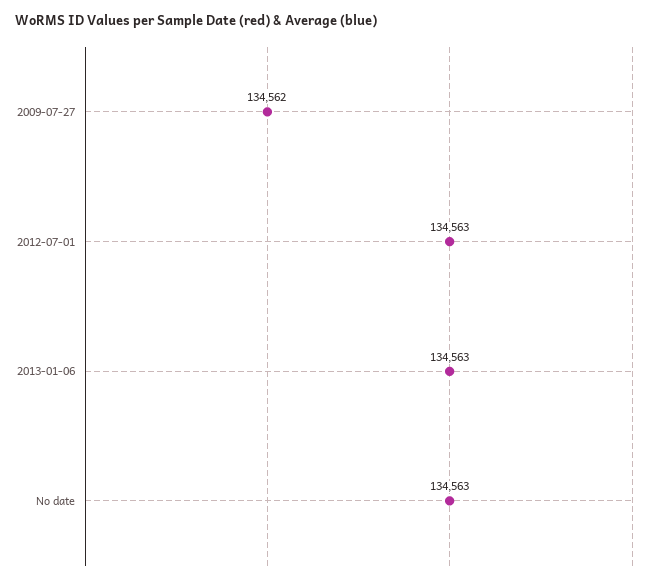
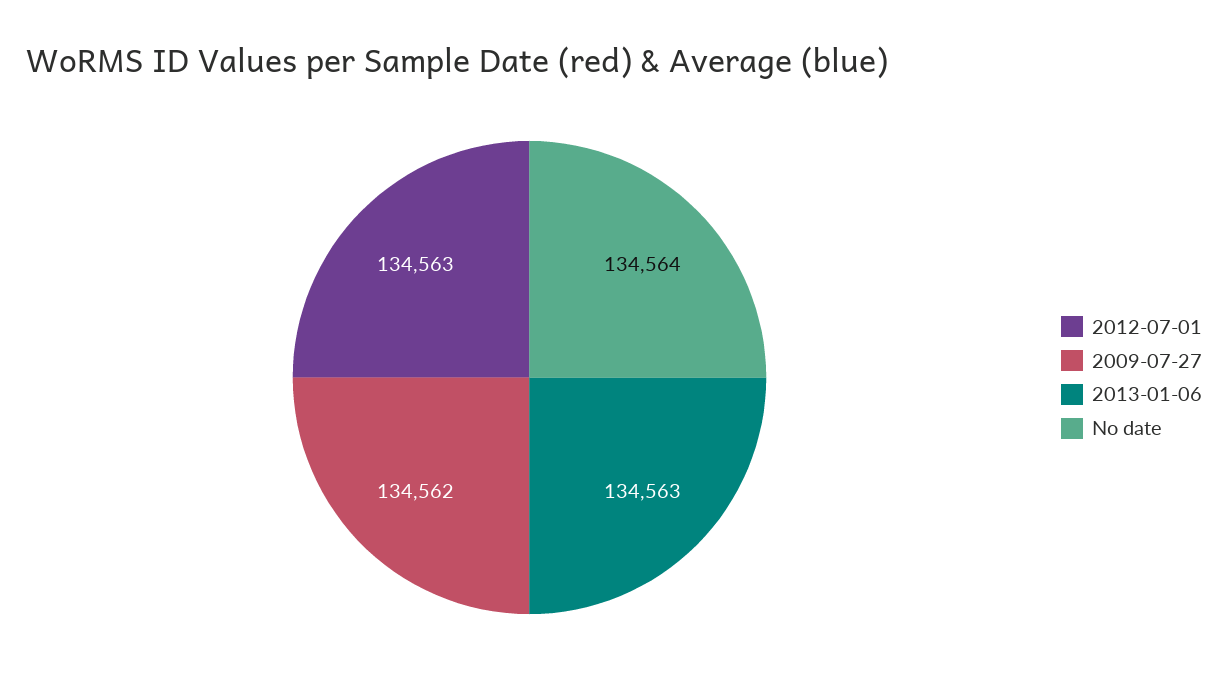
  {
    "2009-07-27": 134562,
    "2012-07-01": 134563,
    "2013-01-06": 134563,
-   "No date": 134563
+   "No date": 134564
  }

